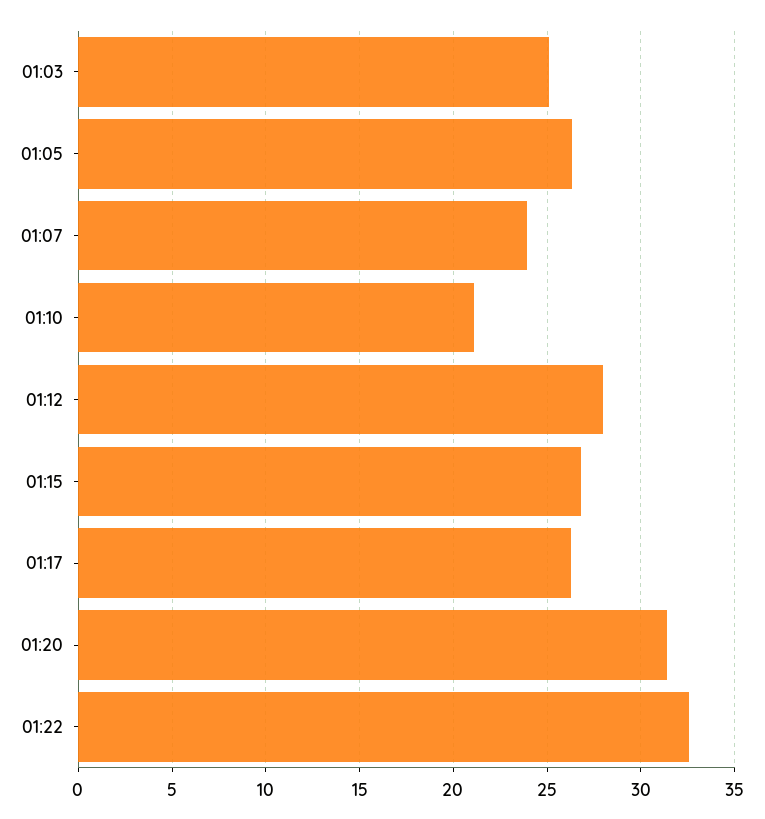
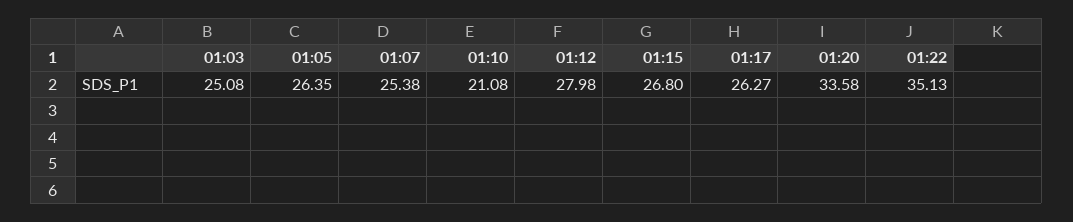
  {
    "01:03": 25.08,
    "01:05": 26.35,
-   "01:07": 24,
+   "01:07": 25.38,
    "01:10": 21.08,
    "01:12": 27.98,
    "01:15": 26.8,
    "01:17": 26.27,
-   "01:20": 31.5,
+   "01:20": 33.58,
-   "01:22": 32.5
+   "01:22": 35.13
  }

